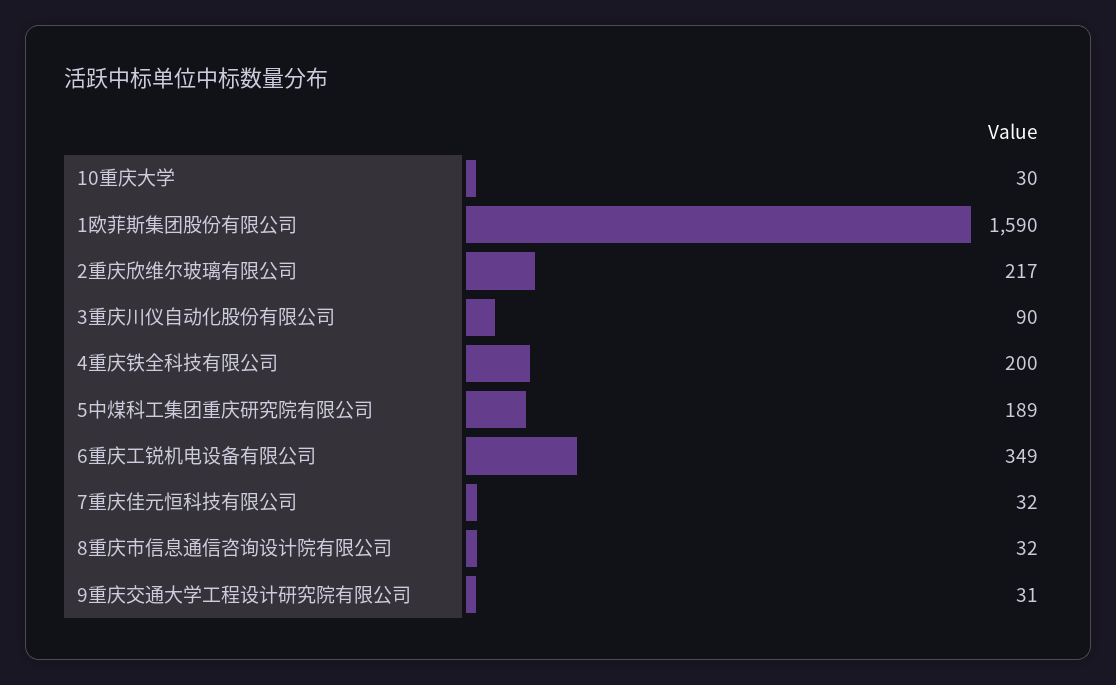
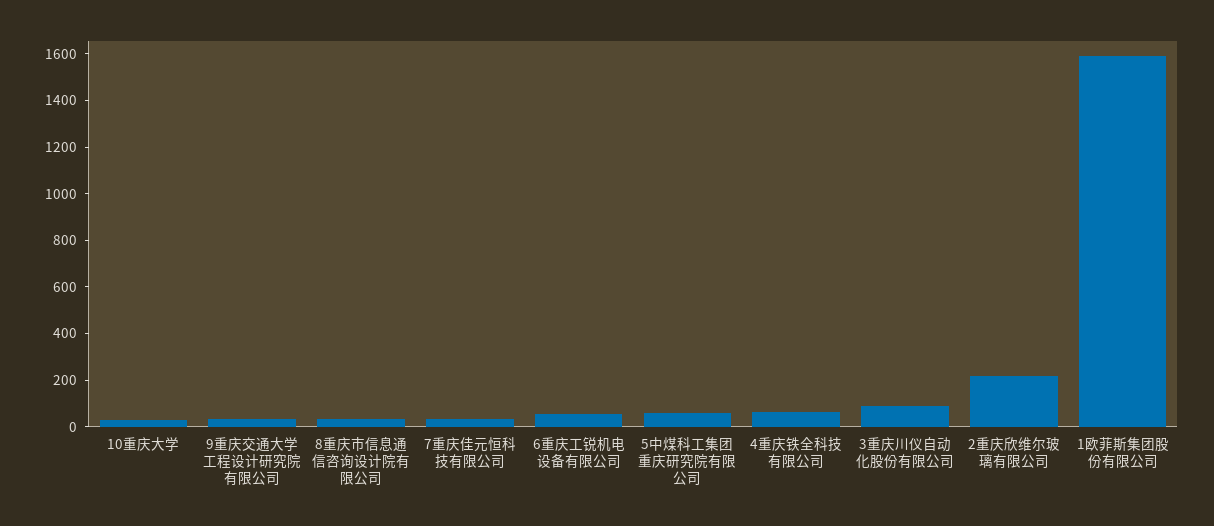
  {
    "10重庆大学": 30,
    "1欧菲斯集团股份有限公司": 1590,
    "2重庆欣维尔玻璃有限公司": 217,
    "3重庆川仪自动化股份有限公司": 90,
-   "4重庆铁全科技有限公司": 200,
+   "4重庆铁全科技有限公司": 50,
-   "5中煤科工集团重庆研究院有限公司": 189,
+   "5中煤科工集团重庆研究院有限公司": 50,
-   "6重庆工锐机电设备有限公司": 349,
+   "6重庆工锐机电设备有限公司": 50,
    "7重庆佳元恒科技有限公司": 32,
    "8重庆市信息通信咨询设计院有限公司": 32,
    "9重庆交通大学工程设计研究院有限公司": 31
  }

